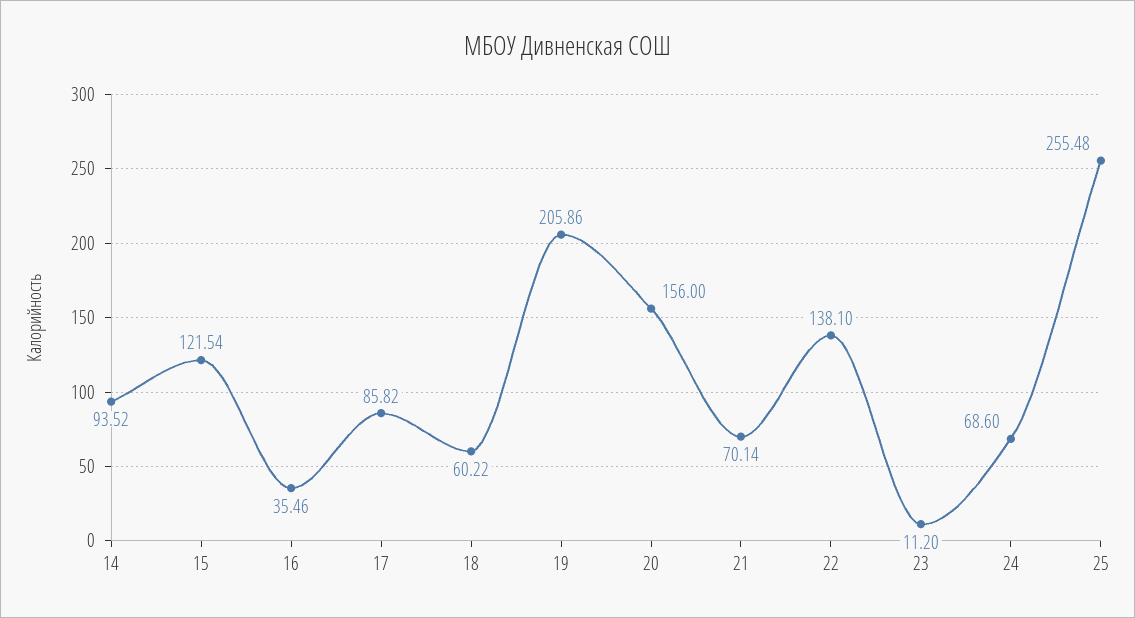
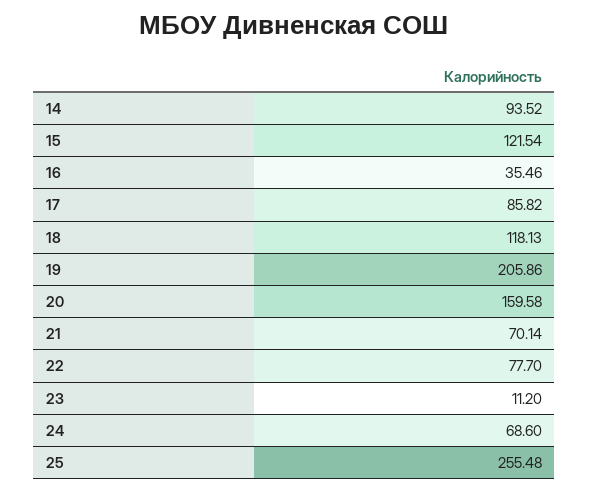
  {
    "14": 93.52,
    "15": 121.54,
    "16": 35.46,
    "17": 85.82,
-   "18": 60.22,
+   "18": 118.13,
    "19": 205.86,
-   "20": 156,
+   "20": 159.58,
    "21": 70.14,
-   "22": 138.1,
+   "22": 77.7,
    "23": 11.2,
    "24": 68.6,
    "25": 255.48
  }

